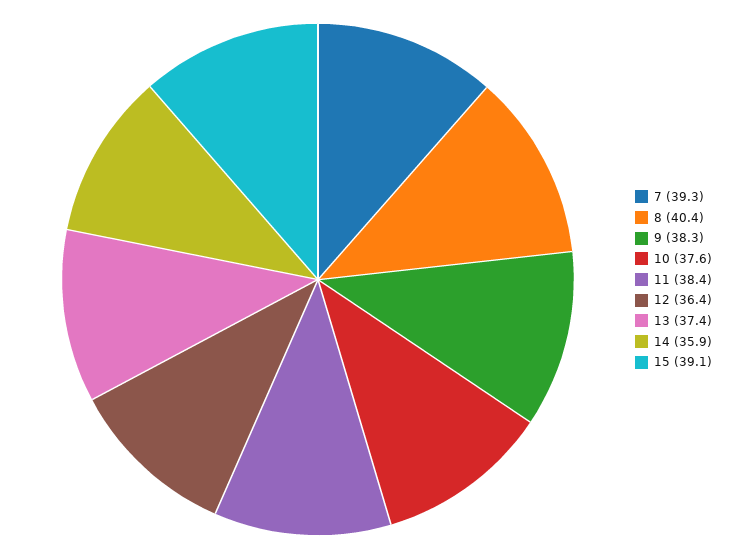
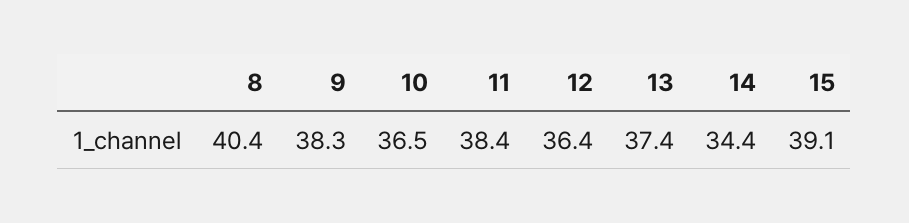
  {
-   "7": 39.3,
    "8": 40.4,
    "9": 38.3,
-   "10": 37.6,
+   "10": 36.5,
    "11": 38.4,
    "12": 36.4,
    "13": 37.4,
-   "14": 35.9,
+   "14": 34.4,
    "15": 39.1
  }

